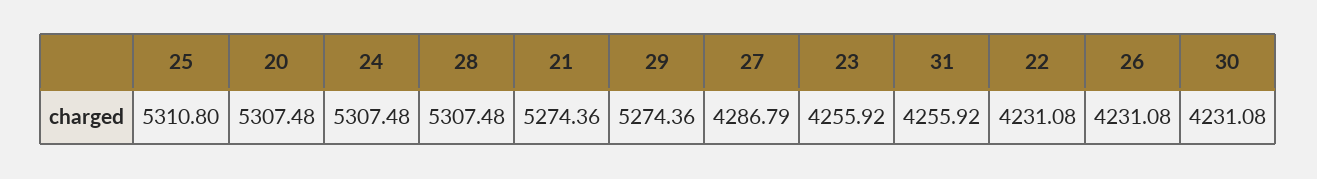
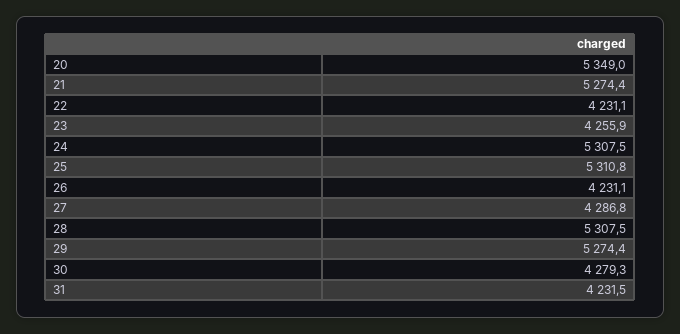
  {
    "25": 5310.8,
-   "20": 5307.48,
+   "20": 5349,
    "24": 5307.48,
    "28": 5307.48,
    "21": 5274.36,
    "29": 5274.36,
    "27": 4286.79,
    "23": 4255.92,
-   "31": 4255.92,
+   "31": 4231.5,
    "22": 4231.08,
    "26": 4231.08,
-   "30": 4231.08
+   "30": 4279.3
  }

